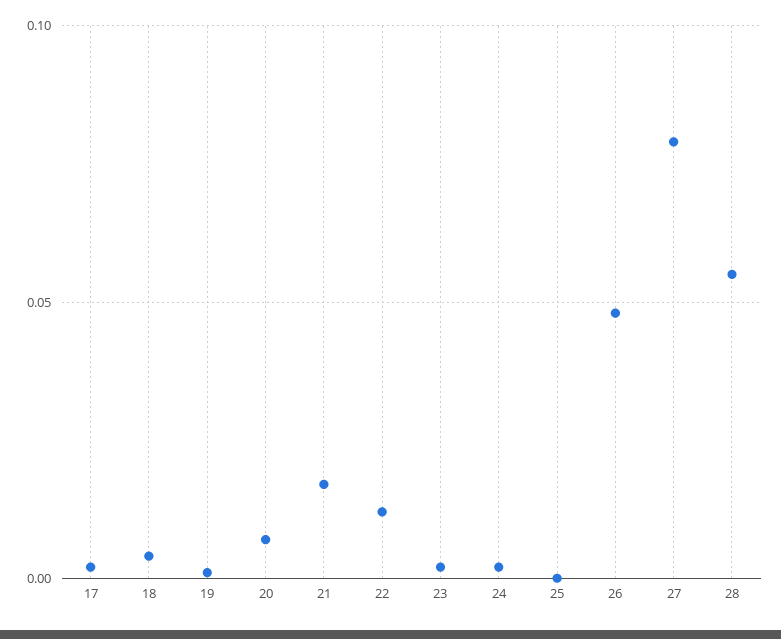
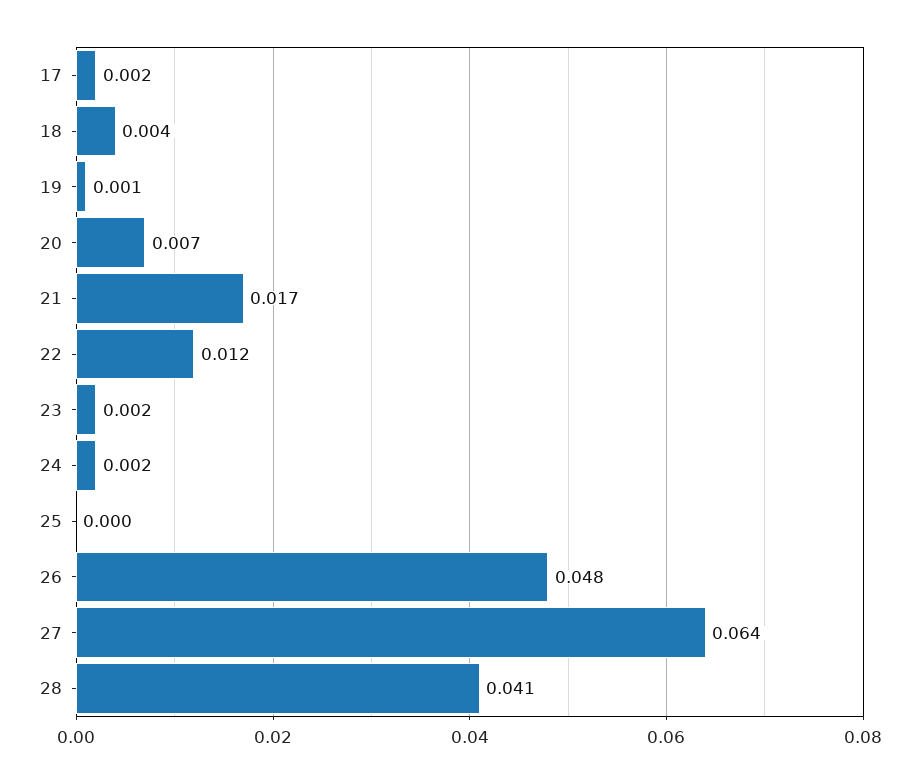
  {
    "17": 0.002,
    "18": 0.004,
    "19": 0.001,
    "20": 0.007,
    "21": 0.017,
    "22": 0.012,
    "23": 0.002,
    "24": 0.002,
    "25": 0,
    "26": 0.048,
-   "27": 0.08,
+   "27": 0.064,
-   "28": 0.055
+   "28": 0.041
  }

